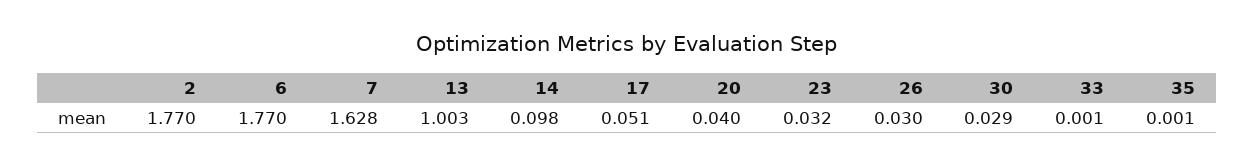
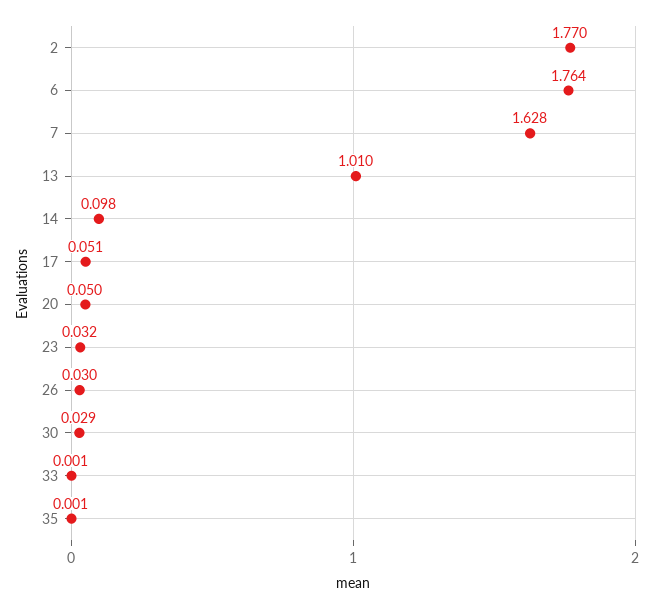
  {
    "2": 1.77,
-   "6": 1.77,
+   "6": 1.764,
    "7": 1.628,
-   "13": 1.003,
+   "13": 1.01,
    "14": 0.098,
    "17": 0.051,
-   "20": 0.04,
+   "20": 0.05,
    "23": 0.032,
    "26": 0.03,
    "30": 0.029,
    "33": 0.001,
    "35": 0.001
  }

